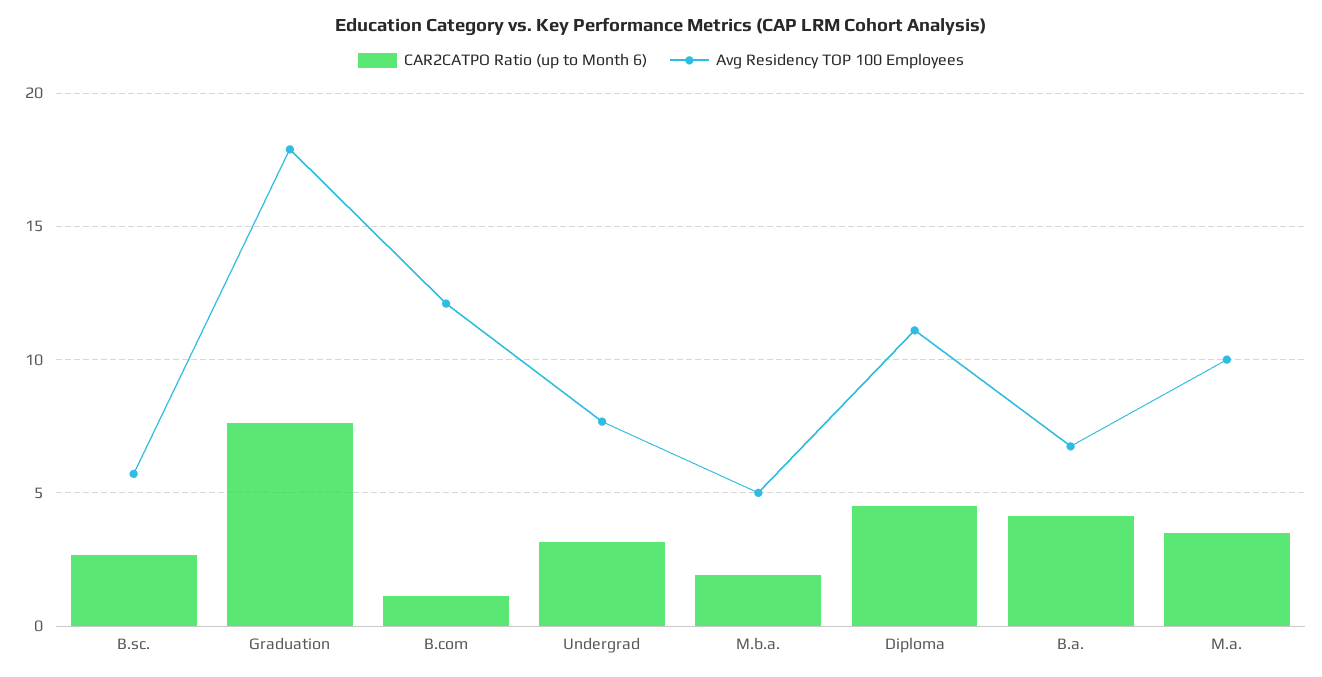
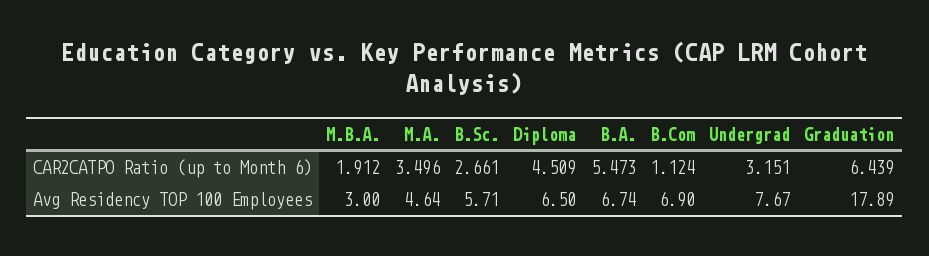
  {
    "CAR2CATPO Ratio (up to Month 6)": {
      "B.sc.": 2.661,
-     "Graduation": 7.5,
+     "Graduation": 6.439,
      "B.com": 1.124,
      "Undergrad": 3.151,
      "M.b.a.": 1.912,
      "Diploma": 4.509,
-     "B.a.": 4,
+     "B.a.": 5.473,
      "M.a.": 3.496
    },
    "Avg Residency TOP 100 Employees": {
      "B.sc.": 5.71,
      "Graduation": 17.89,
-     "B.com": 12,
+     "B.com": 6.9,
      "Undergrad": 7.67,
-     "M.b.a.": 5,
+     "M.b.a.": 3,
-     "Diploma": 11,
+     "Diploma": 6.5,
      "B.a.": 6.74,
-     "M.a.": 10
+     "M.a.": 4.64
    }
  }

